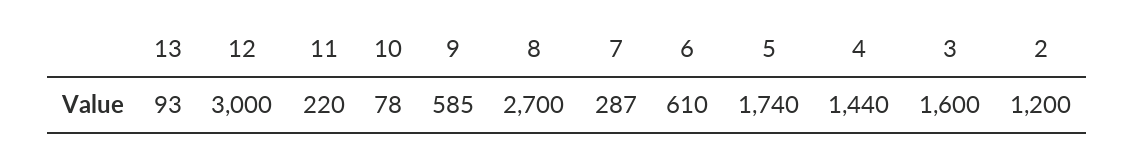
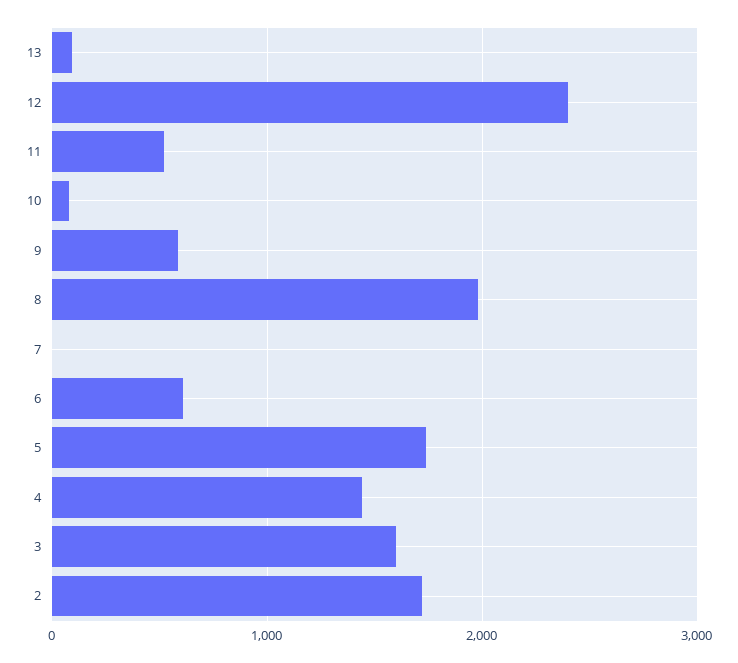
  {
    "13": 93,
-   "12": 3000,
+   "12": 2400,
-   "11": 220,
+   "11": 500,
    "10": 78,
    "9": 585,
-   "8": 2700,
+   "8": 2000,
-   "7": 287,
+   "7": 0,
    "6": 610,
    "5": 1740,
    "4": 1440,
    "3": 1600,
-   "2": 1200
+   "2": 1700
  }

